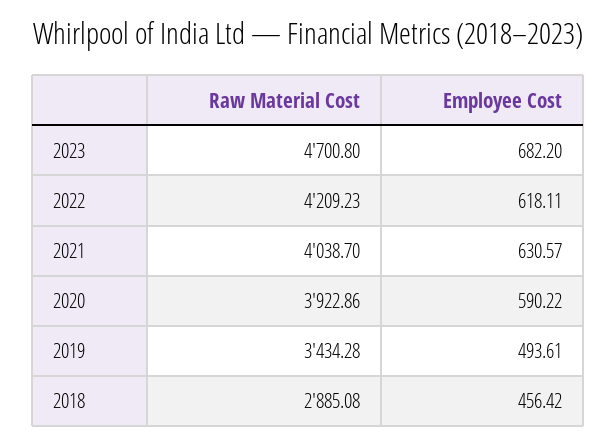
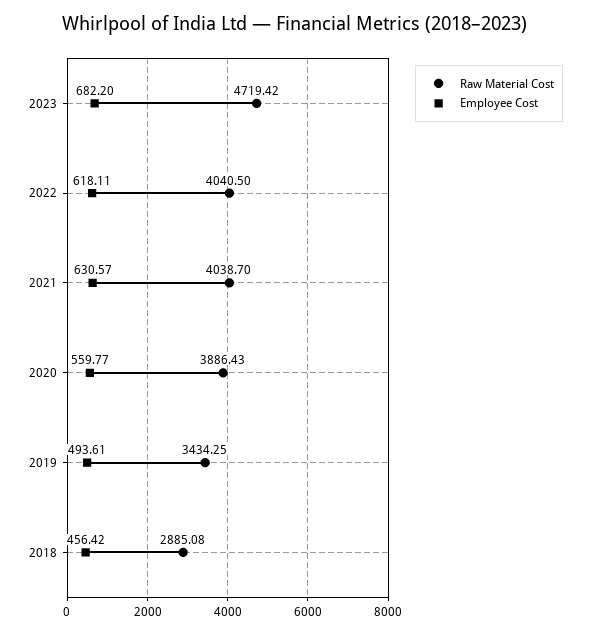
  {
    "Raw Material Cost": {
-     "2023": 4700.8,
+     "2023": 4719.42,
-     "2022": 4209.23,
+     "2022": 4040.5,
      "2021": 4038.7,
-     "2020": 3922.86,
+     "2020": 3886.43,
-     "2019": 3434.28,
+     "2019": 3434.25,
      "2018": 2885.08
    },
    "Employee Cost": {
      "2023": 682.2,
      "2022": 618.11,
      "2021": 630.57,
-     "2020": 590.22,
+     "2020": 559.77,
      "2019": 493.61,
      "2018": 456.42
    }
  }

